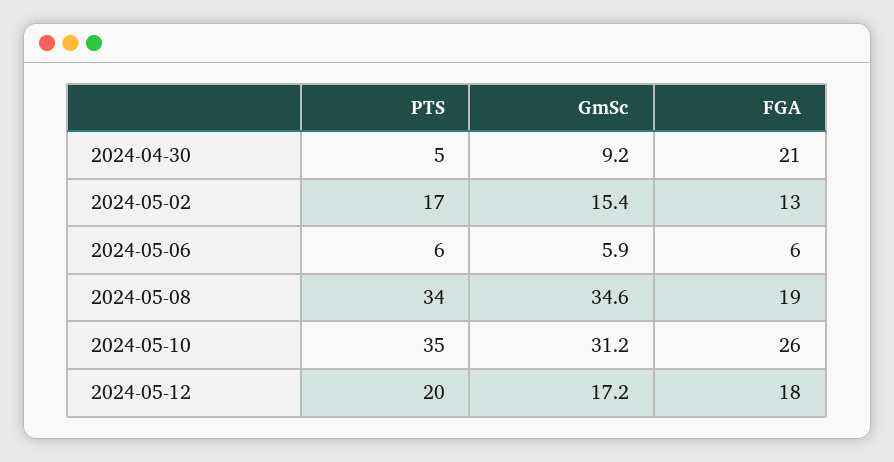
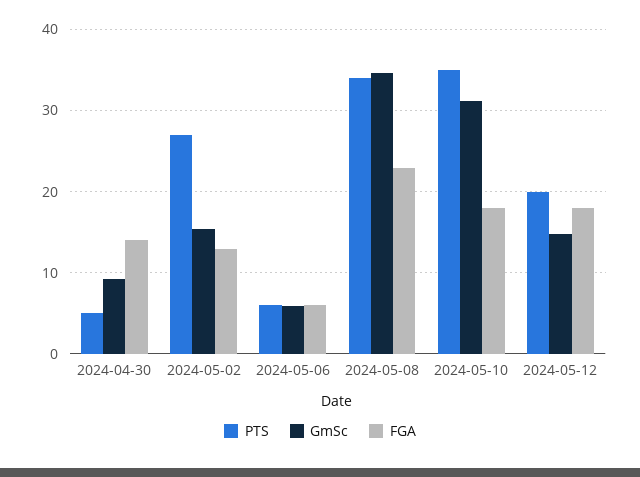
  {
    "PTS": {
      "2024-04-30": 5,
-     "2024-05-02": 17,
+     "2024-05-02": 27,
      "2024-05-06": 6,
      "2024-05-08": 34,
      "2024-05-10": 35,
      "2024-05-12": 20
    },
    "GmSc": {
      "2024-04-30": 9.2,
      "2024-05-02": 15.4,
      "2024-05-06": 5.9,
      "2024-05-08": 34.6,
      "2024-05-10": 31.2,
-     "2024-05-12": 17.2
+     "2024-05-12": 15
    },
    "FGA": {
-     "2024-04-30": 21,
+     "2024-04-30": 14,
      "2024-05-02": 13,
      "2024-05-06": 6,
-     "2024-05-08": 19,
+     "2024-05-08": 23,
-     "2024-05-10": 26,
+     "2024-05-10": 18,
      "2024-05-12": 18
    }
  }

